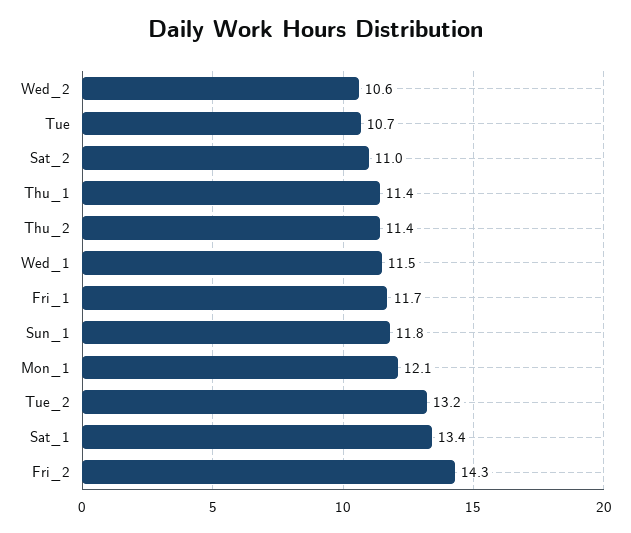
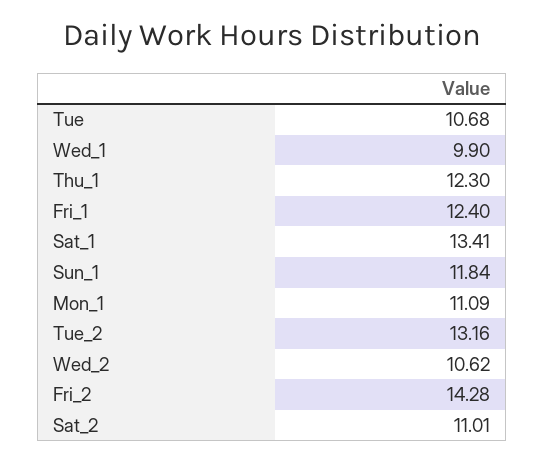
  {
    "Wed_2": 10.62,
    "Tue": 10.68,
    "Sat_2": 11.01,
-   "Thu_1": 11.4,
+   "Thu_1": 12.3,
-   "Thu_2": 11.4,
-   "Wed_1": 11.5,
+   "Wed_1": 9.9,
-   "Fri_1": 11.7,
+   "Fri_1": 12.4,
    "Sun_1": 11.84,
-   "Mon_1": 12.1,
+   "Mon_1": 11.09,
    "Tue_2": 13.16,
    "Sat_1": 13.41,
    "Fri_2": 14.28
  }

